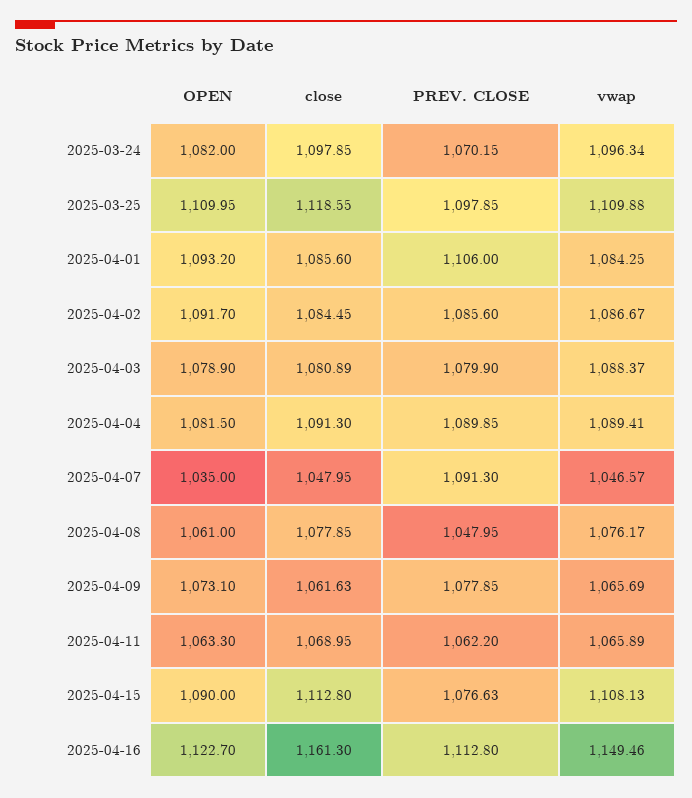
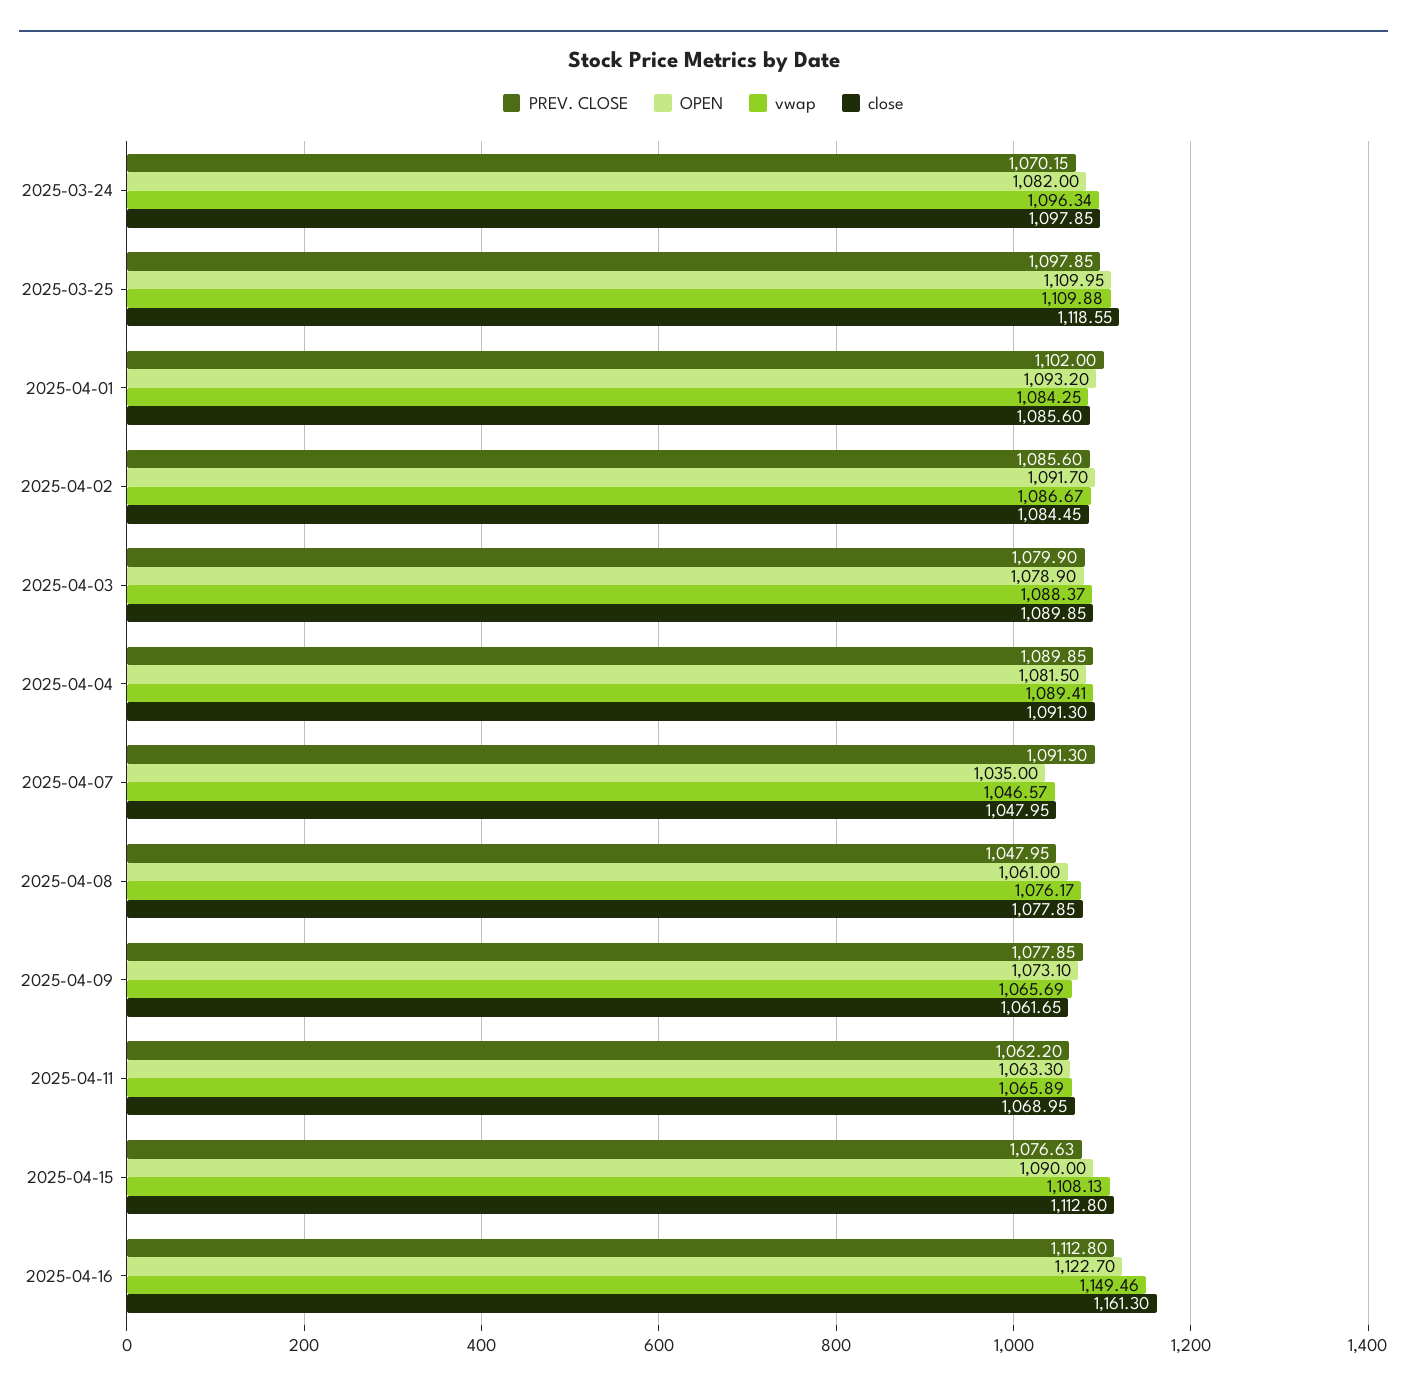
  {
    "OPEN": {
      "2025-03-24": 1082,
      "2025-03-25": 1109.95,
      "2025-04-01": 1093.2,
      "2025-04-02": 1091.7,
      "2025-04-03": 1078.9,
      "2025-04-04": 1081.5,
      "2025-04-07": 1035,
      "2025-04-08": 1061,
      "2025-04-09": 1073.1,
      "2025-04-11": 1063.3,
      "2025-04-15": 1090,
      "2025-04-16": 1122.7
    },
    "close": {
      "2025-03-24": 1097.85,
      "2025-03-25": 1118.55,
      "2025-04-01": 1085.6,
      "2025-04-02": 1084.45,
-     "2025-04-03": 1080.89,
+     "2025-04-03": 1089.85,
      "2025-04-04": 1091.3,
      "2025-04-07": 1047.95,
      "2025-04-08": 1077.85,
-     "2025-04-09": 1061.63,
+     "2025-04-09": 1061.65,
      "2025-04-11": 1068.95,
      "2025-04-15": 1112.8,
      "2025-04-16": 1161.3
    },
    "PREV. CLOSE": {
      "2025-03-24": 1070.15,
      "2025-03-25": 1097.85,
-     "2025-04-01": 1106,
+     "2025-04-01": 1102,
      "2025-04-02": 1085.6,
      "2025-04-03": 1079.9,
      "2025-04-04": 1089.85,
      "2025-04-07": 1091.3,
      "2025-04-08": 1047.95,
      "2025-04-09": 1077.85,
      "2025-04-11": 1062.2,
      "2025-04-15": 1076.63,
      "2025-04-16": 1112.8
    },
    "vwap": {
      "2025-03-24": 1096.34,
      "2025-03-25": 1109.88,
      "2025-04-01": 1084.25,
      "2025-04-02": 1086.67,
      "2025-04-03": 1088.37,
      "2025-04-04": 1089.41,
      "2025-04-07": 1046.57,
      "2025-04-08": 1076.17,
      "2025-04-09": 1065.69,
      "2025-04-11": 1065.89,
      "2025-04-15": 1108.13,
      "2025-04-16": 1149.46
    }
  }

